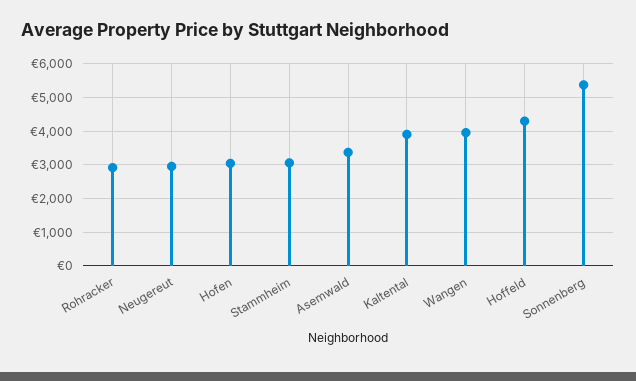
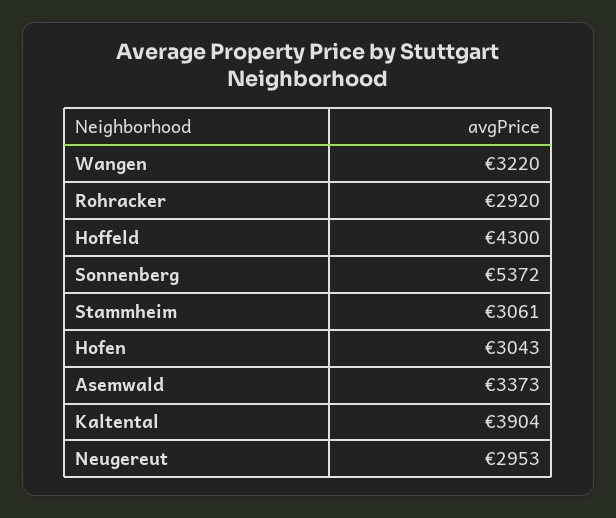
  {
    "Rohracker": 2920,
    "Neugereut": 2953,
    "Hofen": 3043,
    "Stammheim": 3061,
    "Asemwald": 3373,
    "Kaltental": 3904,
-   "Wangen": 4000,
+   "Wangen": 3220,
    "Hoffeld": 4300,
    "Sonnenberg": 5372
  }

